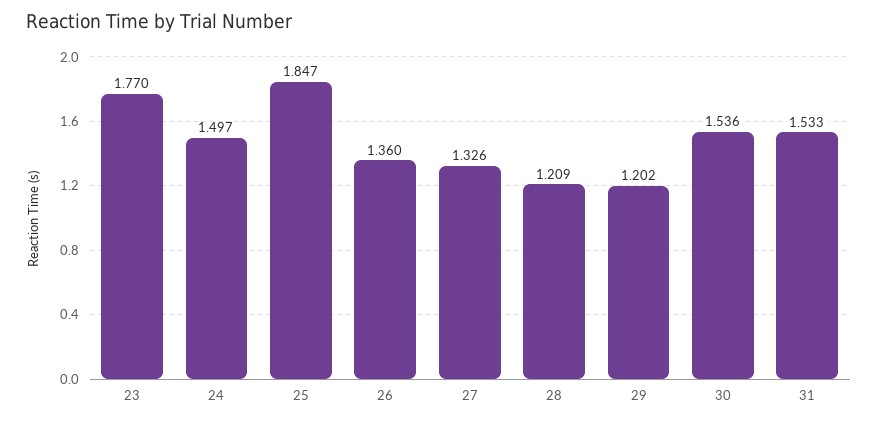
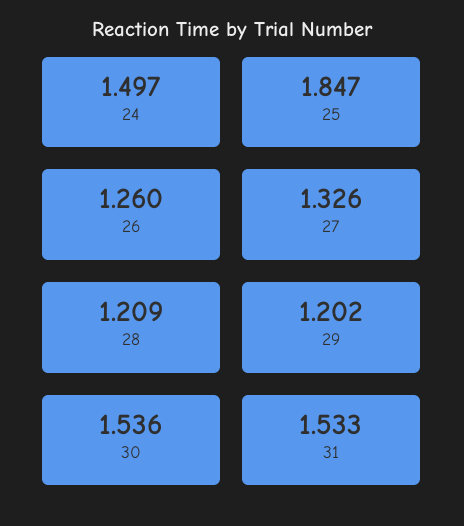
  {
-   "23": 1.77,
    "24": 1.497,
    "25": 1.847,
-   "26": 1.36,
+   "26": 1.26,
    "27": 1.326,
    "28": 1.209,
    "29": 1.202,
    "30": 1.536,
    "31": 1.533
  }

